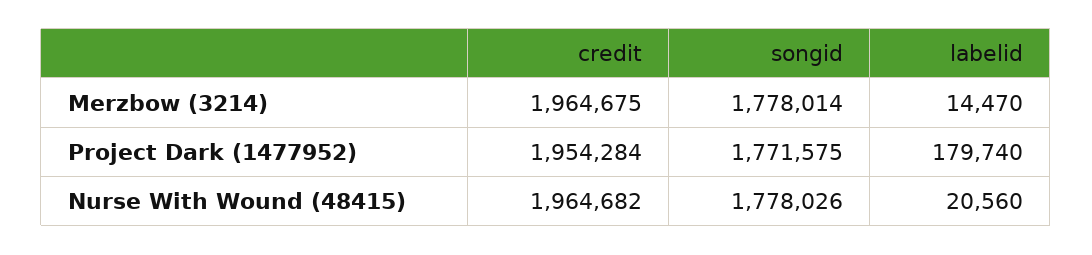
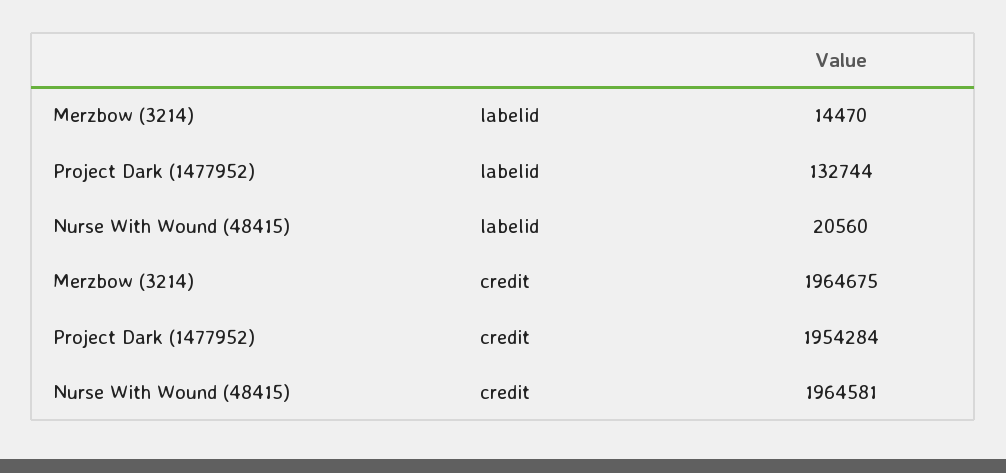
  {
    "credit": {
      "Merzbow (3214)": 1964675,
      "Project Dark (1477952)": 1954284,
-     "Nurse With Wound (48415)": 1964682
+     "Nurse With Wound (48415)": 1964581
    },
-   "songid": {
-     "Merzbow (3214)": 1778014,
-     "Project Dark (1477952)": 1771575,
-     "Nurse With Wound (48415)": 1778026
-   },
    "labelid": {
      "Merzbow (3214)": 14470,
-     "Project Dark (1477952)": 179740,
+     "Project Dark (1477952)": 132744,
      "Nurse With Wound (48415)": 20560
    }
  }

